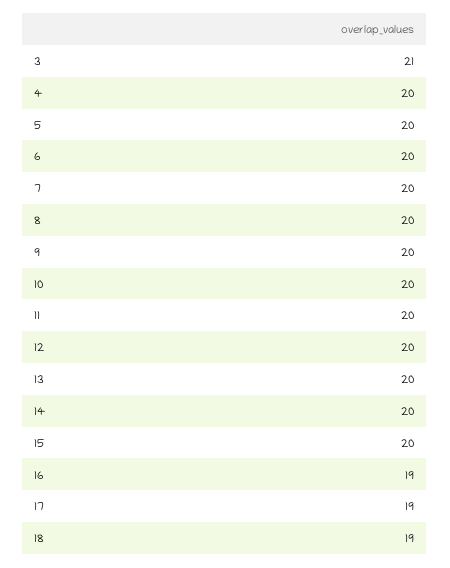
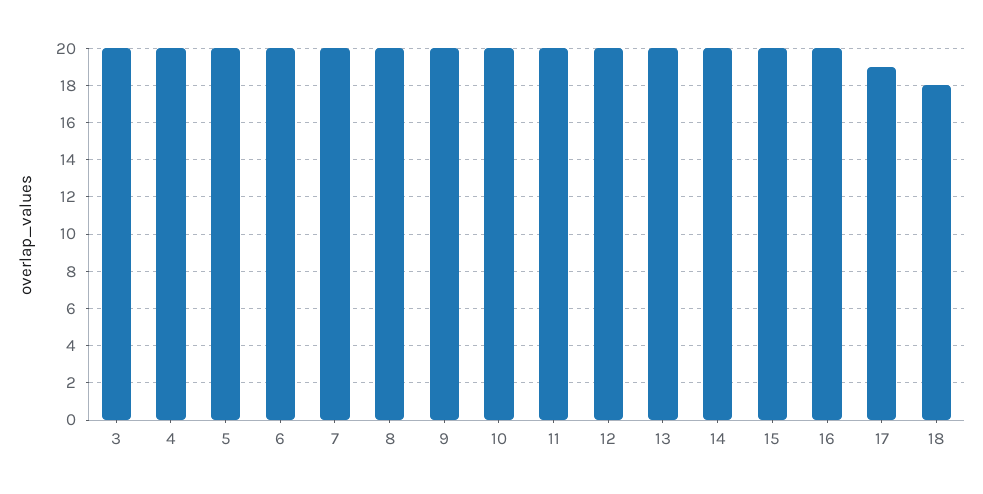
  {
-   "3": 21,
+   "3": 20,
    "4": 20,
    "5": 20,
    "6": 20,
    "7": 20,
    "8": 20,
    "9": 20,
    "10": 20,
    "11": 20,
    "12": 20,
    "13": 20,
    "14": 20,
    "15": 20,
-   "16": 19,
+   "16": 20,
    "17": 19,
-   "18": 19
+   "18": 18
  }

